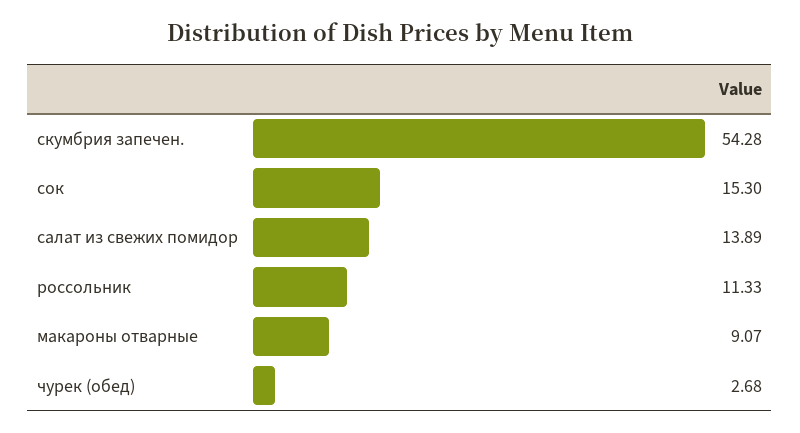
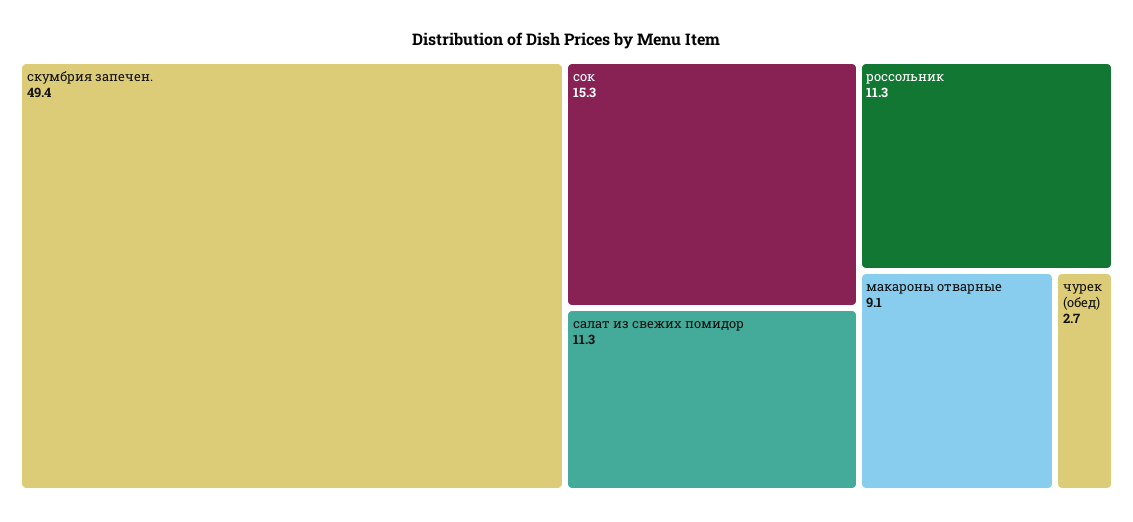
  {
-   "скумбрия запечен.": 54.28,
+   "скумбрия запечен.": 49.4,
    "сок": 15.3,
-   "салат из свежих помидор": 13.89,
+   "салат из свежих помидор": 11.3,
    "россольник": 11.33,
    "макароны отварные": 9.07,
    "чурек (обед)": 2.68
  }

